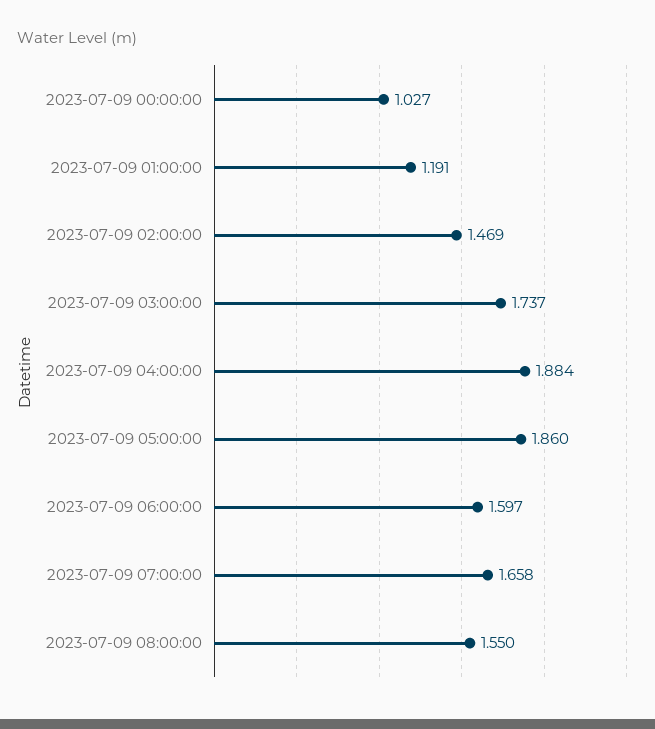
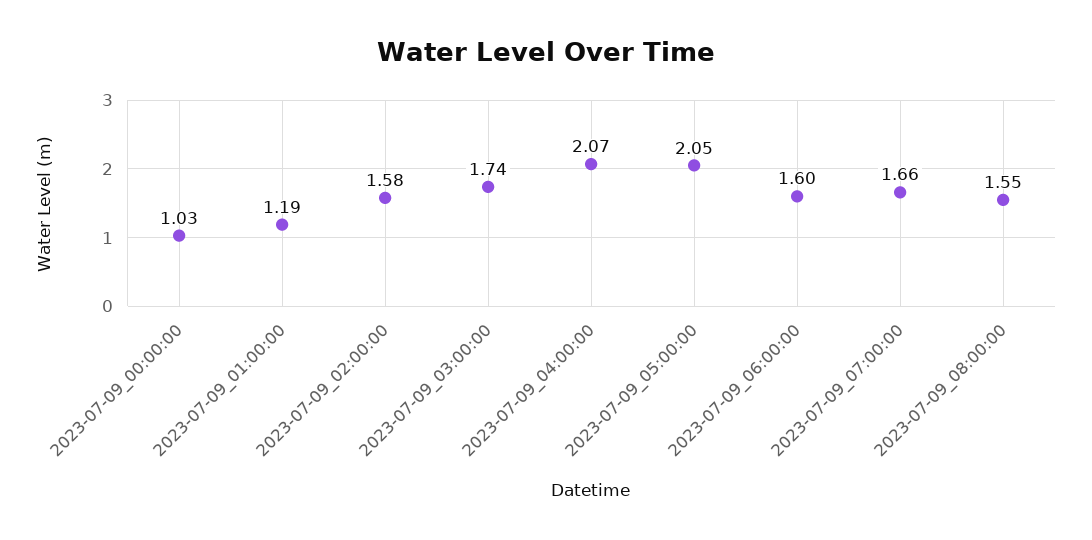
  {
    "2023-07-09 00:00:00": 1.027,
    "2023-07-09 01:00:00": 1.191,
-   "2023-07-09 02:00:00": 1.469,
+   "2023-07-09 02:00:00": 1.58,
    "2023-07-09 03:00:00": 1.737,
-   "2023-07-09 04:00:00": 1.884,
+   "2023-07-09 04:00:00": 2.07,
-   "2023-07-09 05:00:00": 1.86,
+   "2023-07-09 05:00:00": 2.05,
    "2023-07-09 06:00:00": 1.597,
    "2023-07-09 07:00:00": 1.658,
    "2023-07-09 08:00:00": 1.55
  }

